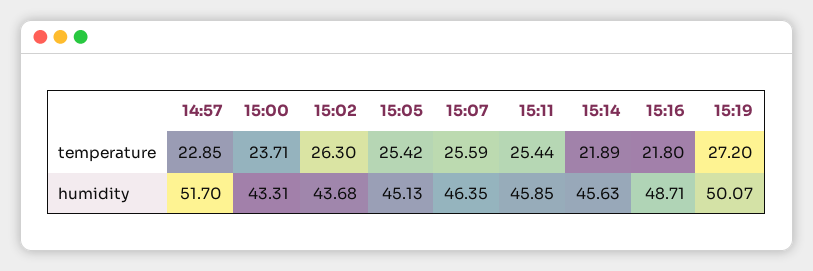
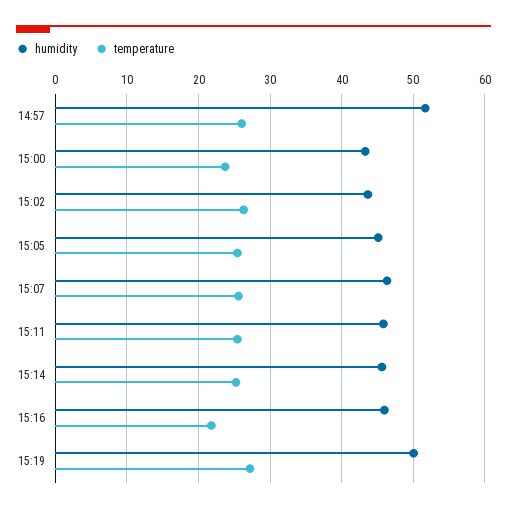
  {
    "temperature": {
-     "14:57": 22.85,
+     "14:57": 26,
      "15:00": 23.71,
      "15:02": 26.3,
      "15:05": 25.42,
      "15:07": 25.59,
      "15:11": 25.44,
-     "15:14": 21.89,
+     "15:14": 25,
      "15:16": 21.8,
      "15:19": 27.2
    },
    "humidity": {
      "14:57": 51.7,
      "15:00": 43.31,
      "15:02": 43.68,
      "15:05": 45.13,
      "15:07": 46.35,
      "15:11": 45.85,
      "15:14": 45.63,
-     "15:16": 48.71,
+     "15:16": 46,
      "15:19": 50.07
    }
  }

